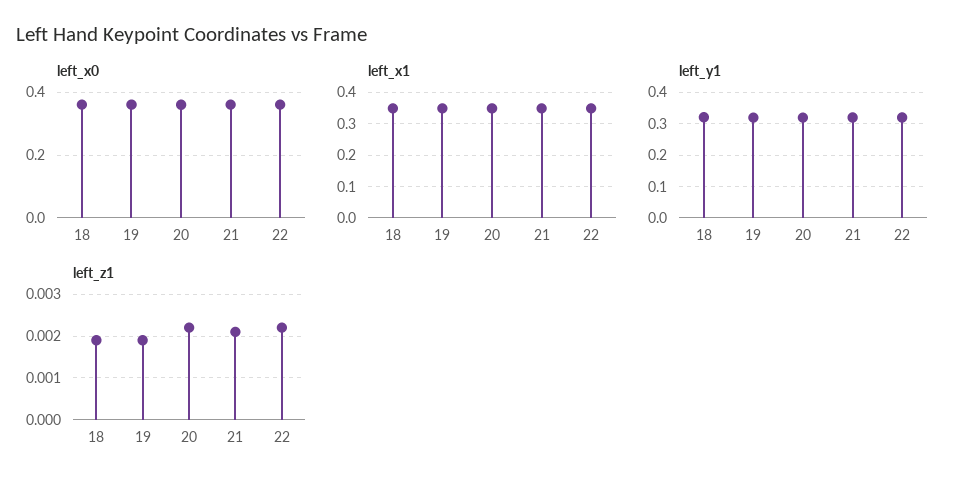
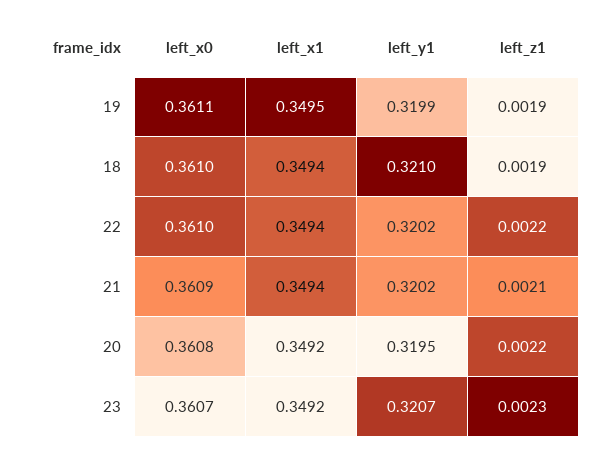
  {
    "left_x0": {
      "18": 0.361,
      "19": 0.3611,
      "20": 0.3608,
      "21": 0.3609,
-     "22": 0.361
+     "22": 0.361,
+     "23": 0.3607
    },
    "left_x1": {
      "18": 0.3494,
      "19": 0.3495,
      "20": 0.3492,
      "21": 0.3494,
-     "22": 0.3494
+     "22": 0.3494,
+     "23": 0.3492
    },
    "left_y1": {
      "18": 0.321,
      "19": 0.3199,
      "20": 0.3195,
      "21": 0.3202,
-     "22": 0.3202
+     "22": 0.3202,
+     "23": 0.3207
    },
    "left_z1": {
      "18": 0.0019,
      "19": 0.0019,
      "20": 0.0022,
      "21": 0.0021,
-     "22": 0.0022
+     "22": 0.0022,
+     "23": 0.0023
    }
  }

